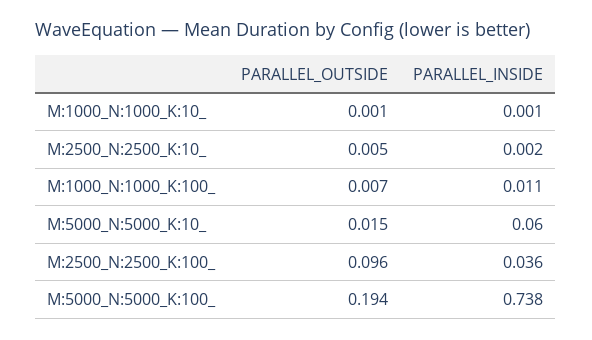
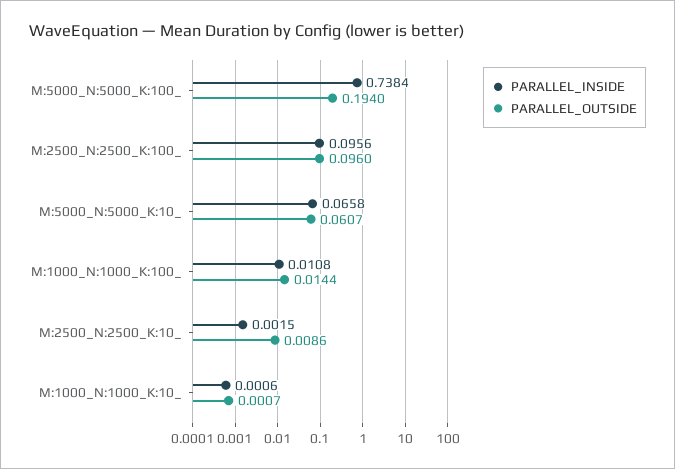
  {
    "PARALLEL_OUTSIDE": {
      "M:1000_N:1000_K:10_": 0.0007,
-     "M:2500_N:2500_K:10_": 0.005,
+     "M:2500_N:2500_K:10_": 0.0086,
-     "M:1000_N:1000_K:100_": 0.007,
+     "M:1000_N:1000_K:100_": 0.0144,
-     "M:5000_N:5000_K:10_": 0.015,
+     "M:5000_N:5000_K:10_": 0.0607,
      "M:2500_N:2500_K:100_": 0.096,
      "M:5000_N:5000_K:100_": 0.194
    },
    "PARALLEL_INSIDE": {
      "M:1000_N:1000_K:10_": 0.0006,
      "M:2500_N:2500_K:10_": 0.0015,
      "M:1000_N:1000_K:100_": 0.0108,
-     "M:5000_N:5000_K:10_": 0.06,
+     "M:5000_N:5000_K:10_": 0.0658,
-     "M:2500_N:2500_K:100_": 0.036,
+     "M:2500_N:2500_K:100_": 0.0956,
      "M:5000_N:5000_K:100_": 0.7384
    }
  }

